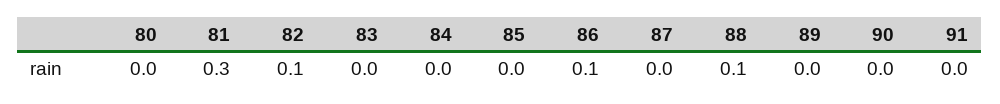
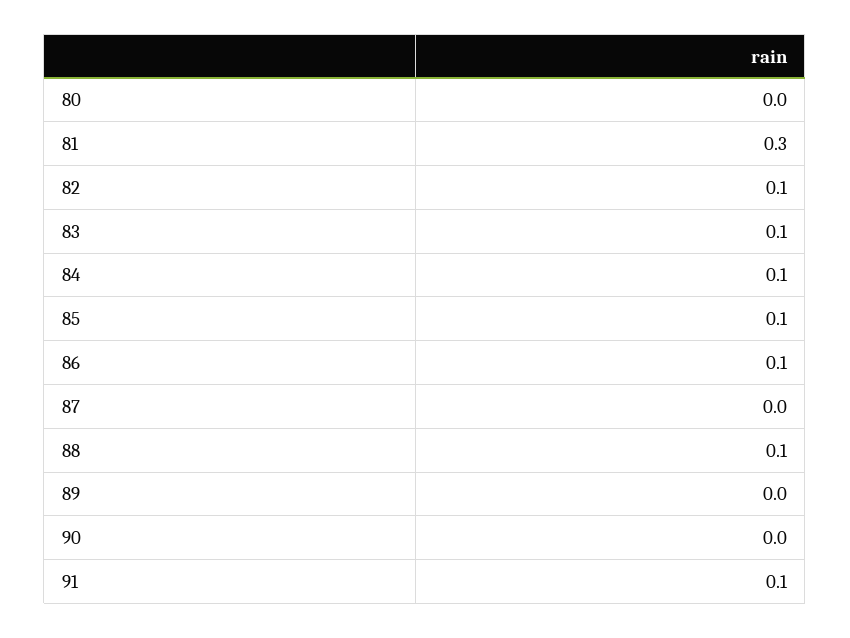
  {
    "80": 0,
    "81": 0.3,
    "82": 0.1,
-   "83": 0,
+   "83": 0.1,
-   "84": 0,
+   "84": 0.1,
-   "85": 0,
+   "85": 0.1,
    "86": 0.1,
    "87": 0,
    "88": 0.1,
    "89": 0,
    "90": 0,
-   "91": 0
+   "91": 0.1
  }

